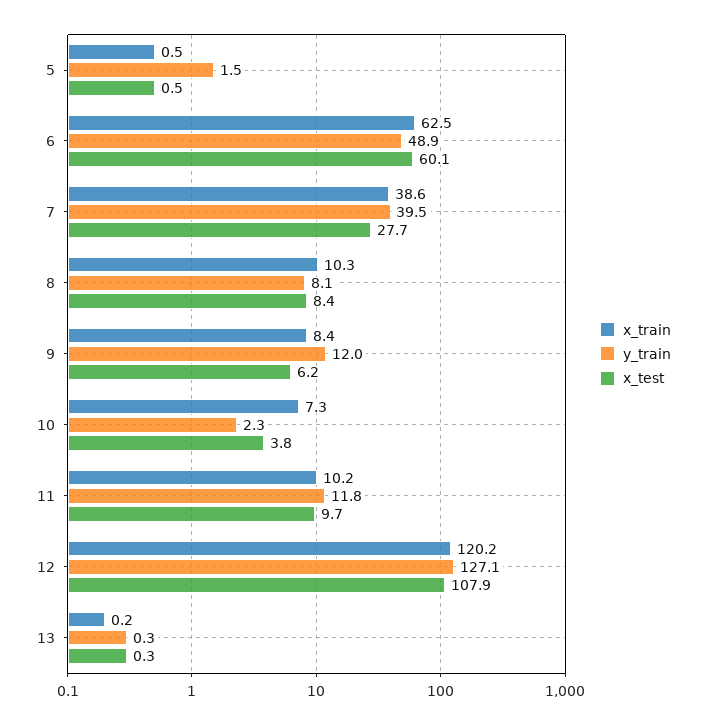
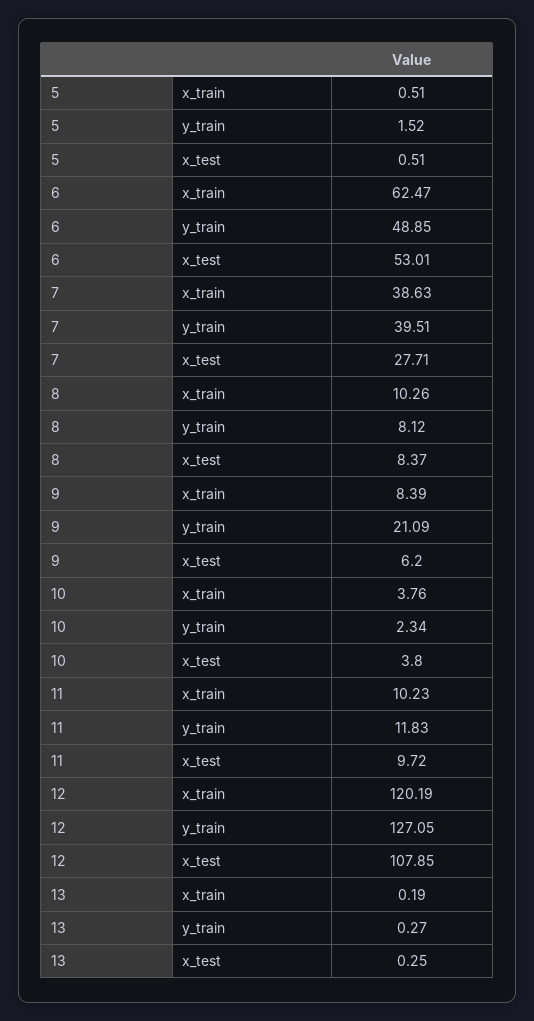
  {
    "x_train": {
      "5": 0.51,
      "6": 62.47,
      "7": 38.63,
      "8": 10.26,
      "9": 8.39,
-     "10": 7.3,
+     "10": 3.76,
      "11": 10.23,
      "12": 120.19,
      "13": 0.19
    },
    "y_train": {
      "5": 1.52,
      "6": 48.85,
      "7": 39.51,
      "8": 8.12,
-     "9": 12,
+     "9": 21.09,
      "10": 2.34,
      "11": 11.83,
      "12": 127.05,
      "13": 0.27
    },
    "x_test": {
      "5": 0.51,
-     "6": 60.1,
+     "6": 53.01,
      "7": 27.71,
      "8": 8.37,
      "9": 6.2,
      "10": 3.8,
      "11": 9.72,
      "12": 107.85,
      "13": 0.25
    }
  }

